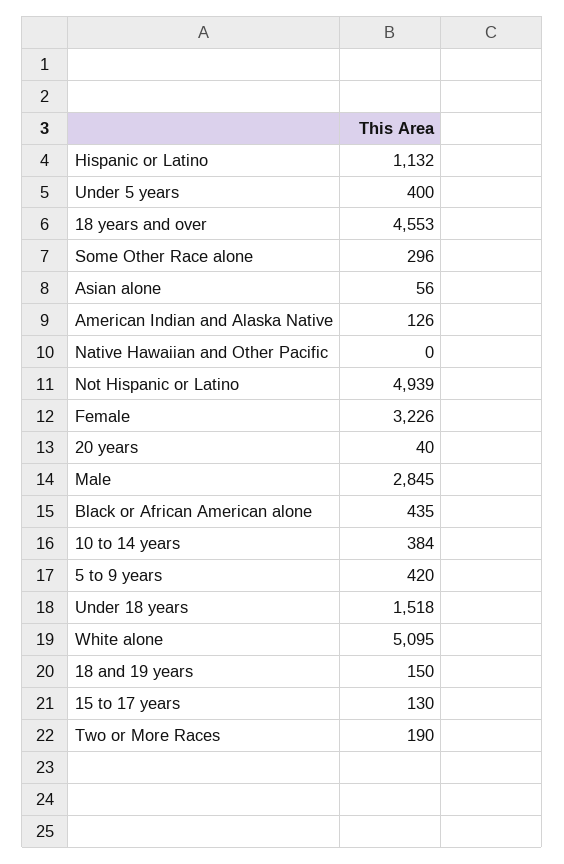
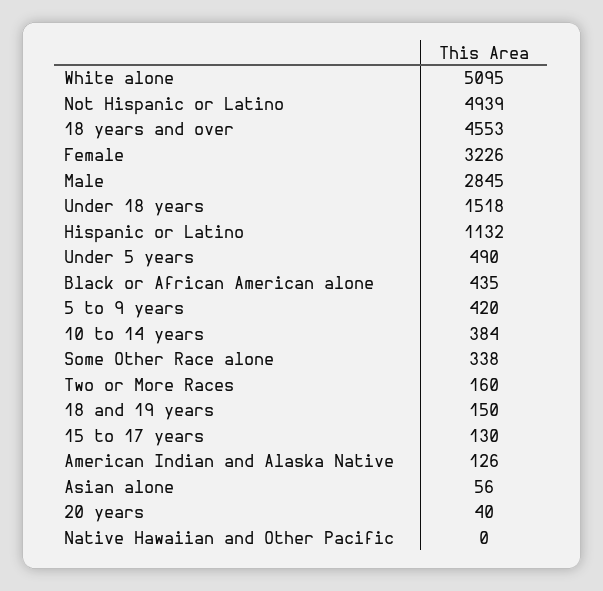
  {
    "Hispanic or Latino": 1132,
-   "Under 5 years": 400,
+   "Under 5 years": 490,
    "18 years and over": 4553,
-   "Some Other Race alone": 296,
+   "Some Other Race alone": 338,
    "Asian alone": 56,
    "American Indian and Alaska Native": 126,
    "Native Hawaiian and Other Pacific": 0,
    "Not Hispanic or Latino": 4939,
    "Female": 3226,
    "20 years": 40,
    "Male": 2845,
    "Black or African American alone": 435,
    "10 to 14 years": 384,
    "5 to 9 years": 420,
    "Under 18 years": 1518,
    "White alone": 5095,
    "18 and 19 years": 150,
    "15 to 17 years": 130,
-   "Two or More Races": 190
+   "Two or More Races": 160
  }

